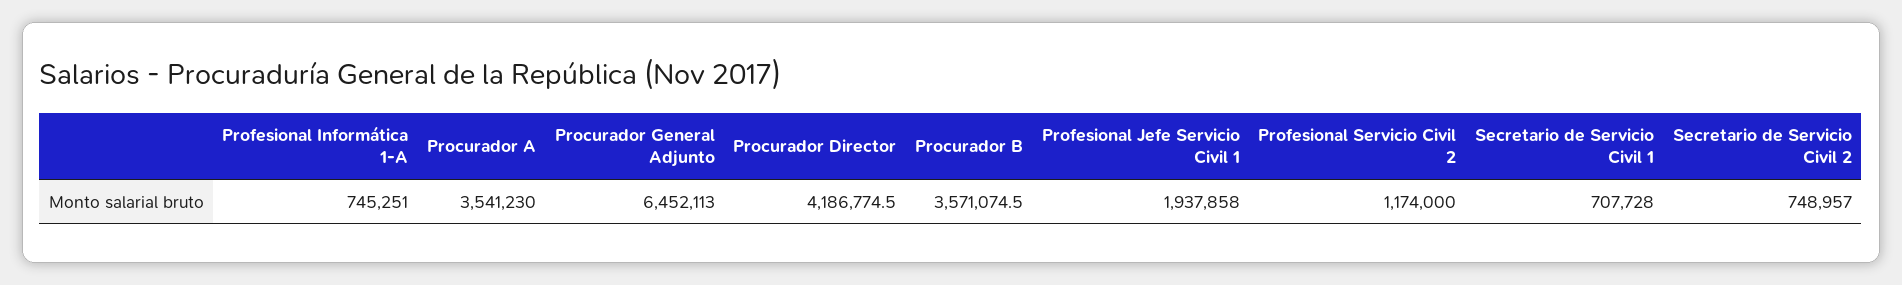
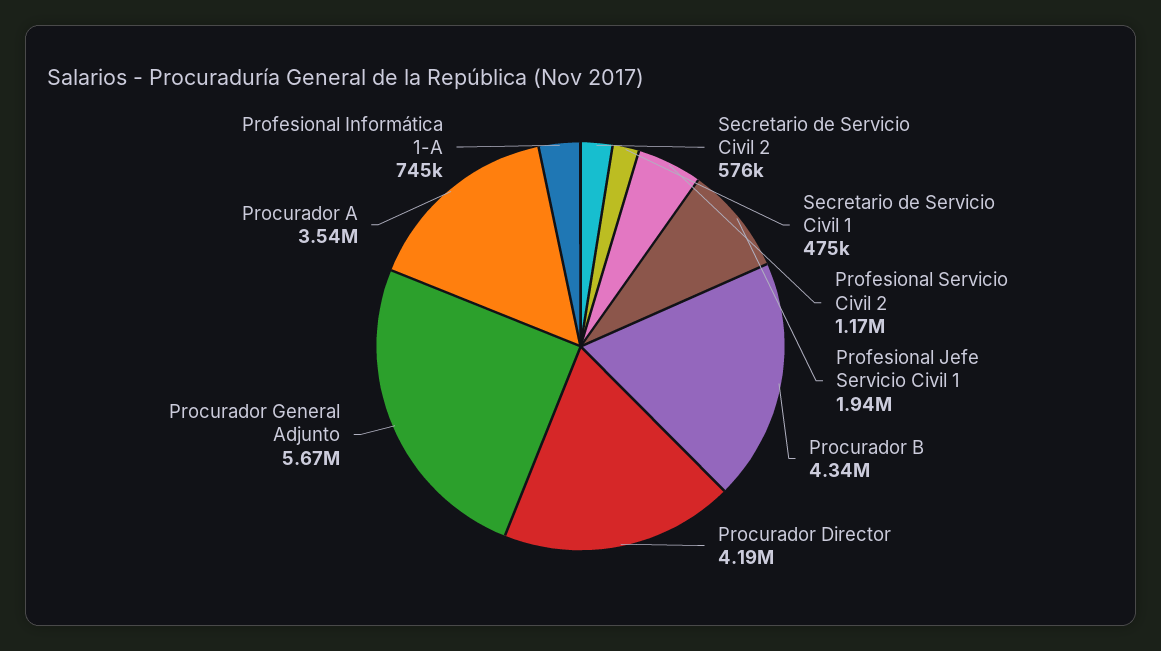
  {
    "Profesional Informática 1-A": 745251,
    "Procurador A": 3541230,
-   "Procurador General Adjunto": 6452113,
+   "Procurador General Adjunto": 5670000,
    "Procurador Director": 4186774.5,
-   "Procurador B": 3571074.5,
+   "Procurador B": 4340000,
    "Profesional Jefe Servicio Civil 1": 1937858,
    "Profesional Servicio Civil 2": 1174000,
-   "Secretario de Servicio Civil 1": 707728,
+   "Secretario de Servicio Civil 1": 475000,
-   "Secretario de Servicio Civil 2": 748957
+   "Secretario de Servicio Civil 2": 576000
  }

